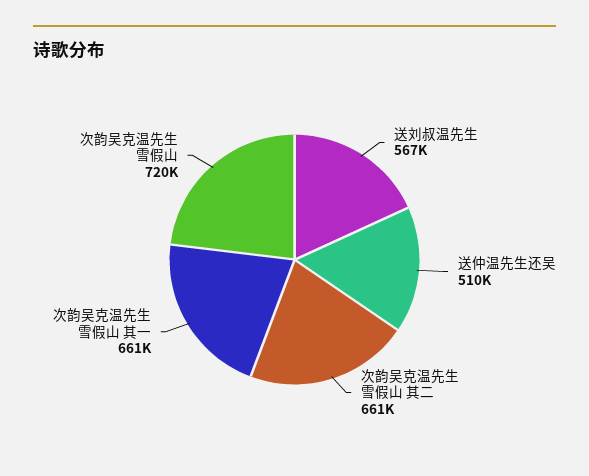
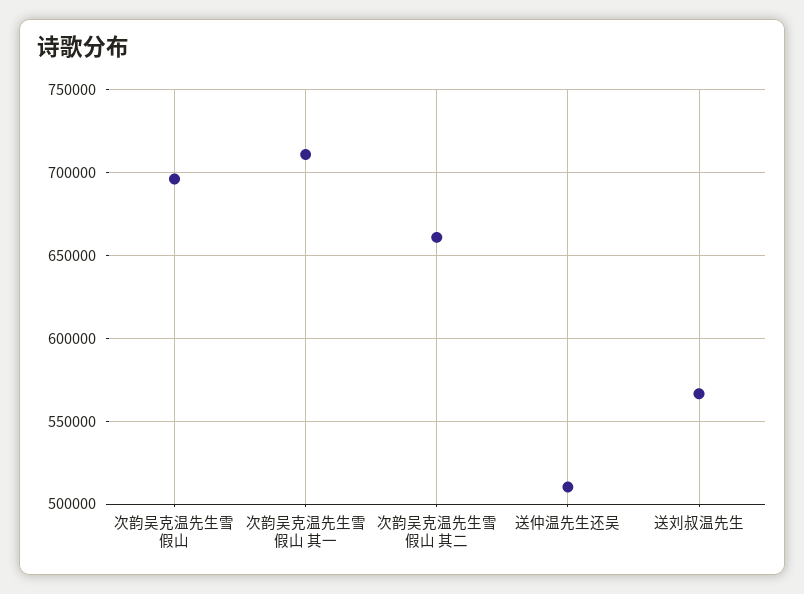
  {
    "送刘叔温先生": 567000,
    "送仲温先生还吴": 510000,
    "次韵吴克温先生雪假山 其二": 661000,
-   "次韵吴克温先生雪假山 其一": 661000,
+   "次韵吴克温先生雪假山 其一": 710000,
-   "次韵吴克温先生雪假山": 720000
+   "次韵吴克温先生雪假山": 695000
  }

